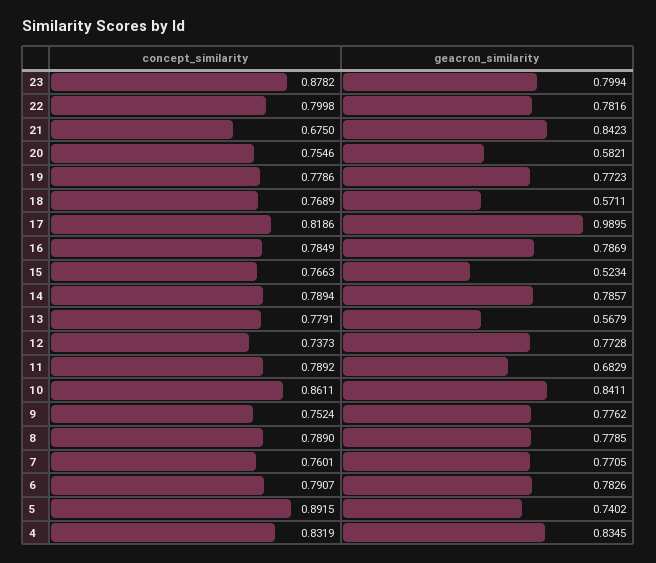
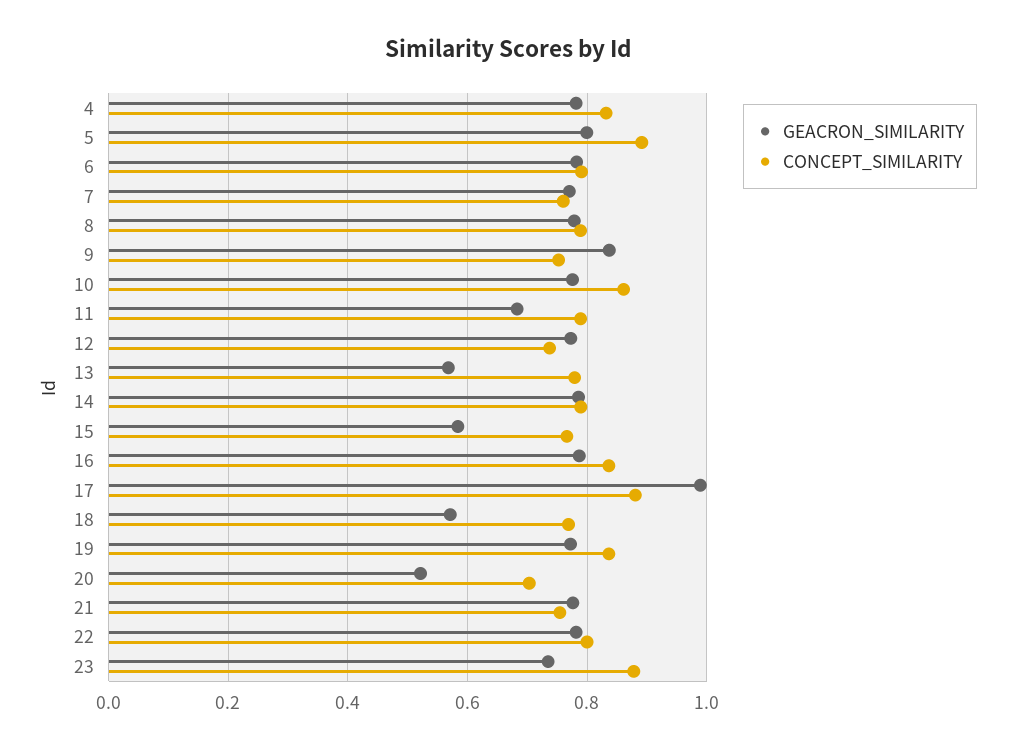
  {
    "concept_similarity": {
      "23": 0.8782,
      "22": 0.7998,
-     "21": 0.675,
+     "21": 0.76,
-     "20": 0.7546,
+     "20": 0.7,
-     "19": 0.7786,
+     "19": 0.84,
      "18": 0.7689,
-     "17": 0.8186,
+     "17": 0.88,
-     "16": 0.7849,
+     "16": 0.84,
      "15": 0.7663,
      "14": 0.7894,
      "13": 0.7791,
      "12": 0.7373,
      "11": 0.7892,
      "10": 0.8611,
      "9": 0.7524,
      "8": 0.789,
      "7": 0.7601,
      "6": 0.7907,
      "5": 0.8915,
      "4": 0.8319
    },
    "geacron_similarity": {
-     "23": 0.7994,
+     "23": 0.74,
      "22": 0.7816,
-     "21": 0.8423,
+     "21": 0.78,
-     "20": 0.5821,
+     "20": 0.52,
      "19": 0.7723,
      "18": 0.5711,
      "17": 0.9895,
      "16": 0.7869,
-     "15": 0.5234,
+     "15": 0.58,
      "14": 0.7857,
      "13": 0.5679,
      "12": 0.7728,
      "11": 0.6829,
-     "10": 0.8411,
+     "10": 0.78,
-     "9": 0.7762,
+     "9": 0.84,
      "8": 0.7785,
      "7": 0.7705,
      "6": 0.7826,
-     "5": 0.7402,
+     "5": 0.8,
-     "4": 0.8345
+     "4": 0.78
    }
  }

